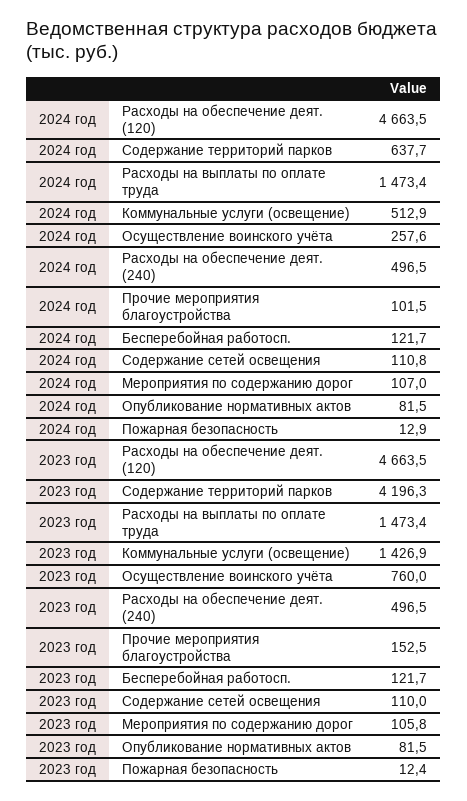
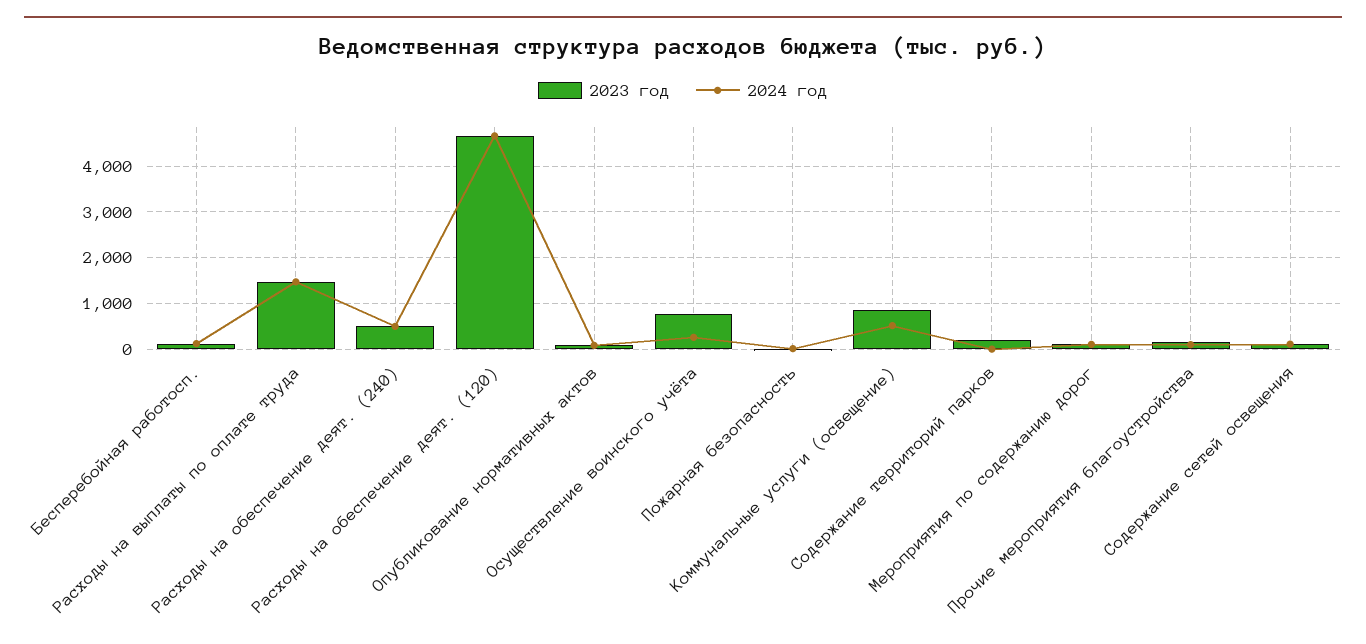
  {
    "2024 год": {
      "Расходы на обеспечение деят. (120)": 4663.5,
-     "Содержание территорий парков": 637.7,
+     "Содержание территорий парков": 0,
      "Расходы на выплаты по оплате труда": 1473.4,
      "Коммунальные услуги (освещение)": 512.9,
      "Осуществление воинского учёта": 257.6,
      "Расходы на обеспечение деят. (240)": 496.5,
      "Прочие мероприятия благоустройства": 101.5,
      "Бесперебойная работосп.": 121.7,
      "Содержание сетей освещения": 110.8,
      "Мероприятия по содержанию дорог": 107,
      "Опубликование нормативных актов": 81.5,
      "Пожарная безопасность": 12.9
    },
    "2023 год": {
      "Расходы на обеспечение деят. (120)": 4663.5,
-     "Содержание территорий парков": 4196.3,
+     "Содержание территорий парков": 200,
      "Расходы на выплаты по оплате труда": 1473.4,
-     "Коммунальные услуги (освещение)": 1426.9,
+     "Коммунальные услуги (освещение)": 800,
      "Осуществление воинского учёта": 760,
      "Расходы на обеспечение деят. (240)": 496.5,
      "Прочие мероприятия благоустройства": 152.5,
      "Бесперебойная работосп.": 121.7,
      "Содержание сетей освещения": 110,
      "Мероприятия по содержанию дорог": 105.8,
      "Опубликование нормативных актов": 81.5,
      "Пожарная безопасность": 12.4
    }
  }

